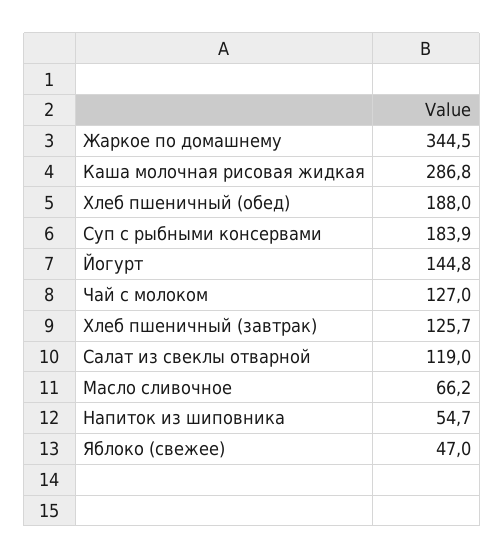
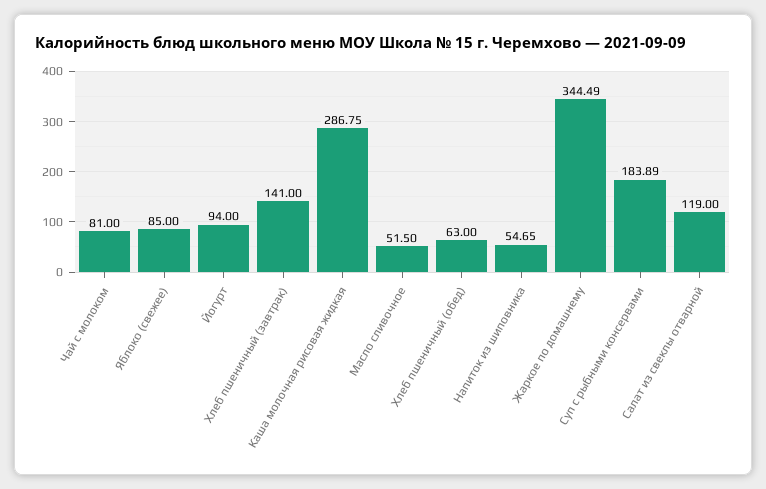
  {
    "Жаркое по домашнему": 344.49,
    "Каша молочная рисовая жидкая": 286.75,
-   "Хлеб пшеничный (обед)": 188,
+   "Хлеб пшеничный (обед)": 63,
    "Суп с рыбными консервами": 183.89,
-   "Йогурт": 144.8,
+   "Йогурт": 94,
-   "Чай с молоком": 127,
+   "Чай с молоком": 81,
-   "Хлеб пшеничный (завтрак)": 125.7,
+   "Хлеб пшеничный (завтрак)": 141,
    "Салат из свеклы отварной": 119,
-   "Масло сливочное": 66.2,
+   "Масло сливочное": 51.5,
    "Напиток из шиповника": 54.65,
-   "Яблоко (свежее)": 47
+   "Яблоко (свежее)": 85
  }

